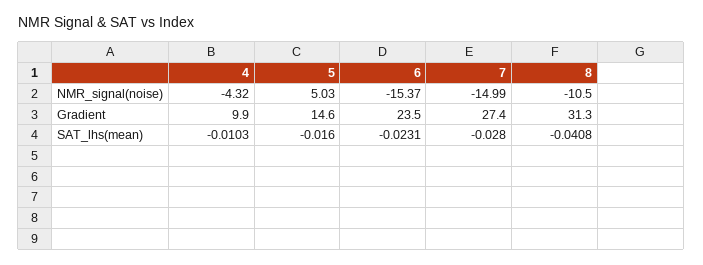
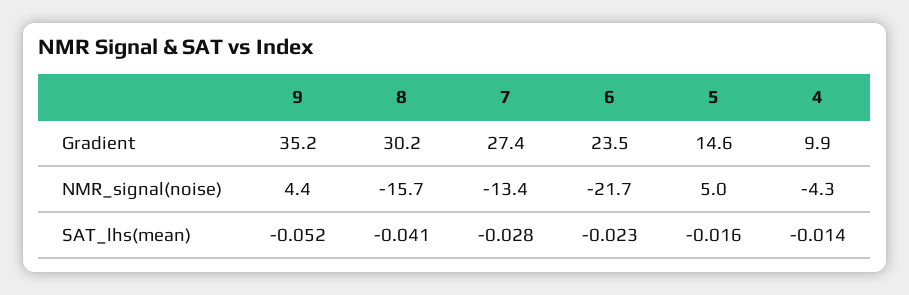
  {
    "4": {
      "NMR_signal(noise)": -4.32,
      "Gradient": 9.9,
-     "SAT_lhs(mean)": -0.0103
+     "SAT_lhs(mean)": -0.014
    },
    "5": {
      "NMR_signal(noise)": 5.03,
      "Gradient": 14.6,
      "SAT_lhs(mean)": -0.016
    },
    "6": {
-     "NMR_signal(noise)": -15.37,
+     "NMR_signal(noise)": -21.7,
      "Gradient": 23.5,
      "SAT_lhs(mean)": -0.0231
    },
    "7": {
-     "NMR_signal(noise)": -14.99,
+     "NMR_signal(noise)": -13.4,
      "Gradient": 27.4,
      "SAT_lhs(mean)": -0.028
    },
    "8": {
-     "NMR_signal(noise)": -10.5,
+     "NMR_signal(noise)": -15.7,
-     "Gradient": 31.3,
+     "Gradient": 30.2,
      "SAT_lhs(mean)": -0.0408
-   }
+   },
+   "9": {
+     "Gradient": 35.2,
+     "NMR_signal(noise)": 4.4,
+     "SAT_lhs(mean)": -0.052
+   }
  }

